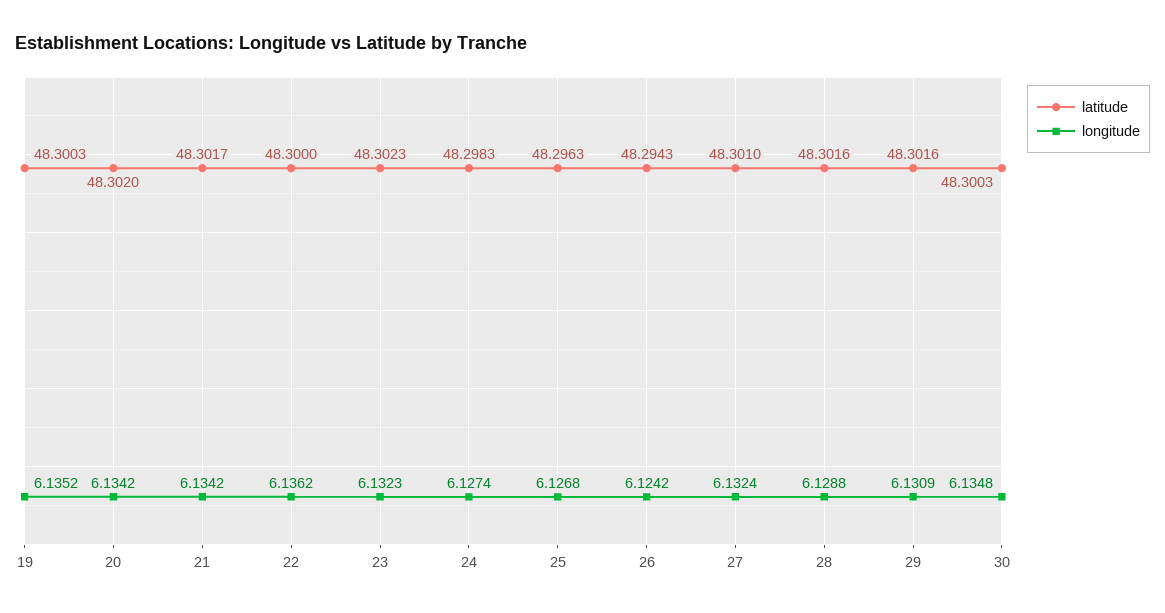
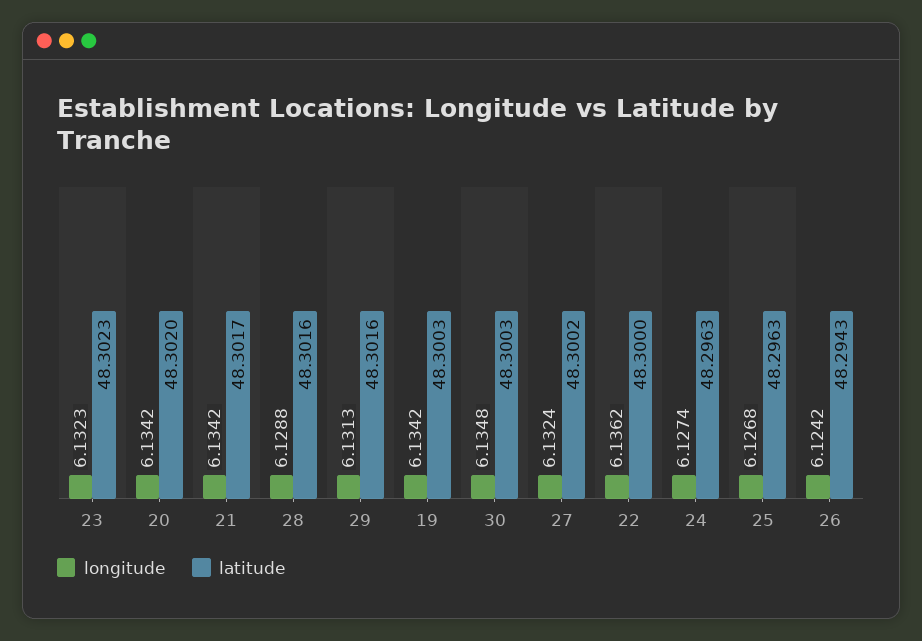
  {
    "latitude": {
      "19": 48.3003,
      "20": 48.302,
      "21": 48.3017,
      "22": 48.3,
      "23": 48.3023,
-     "24": 48.2983,
+     "24": 48.2963,
      "25": 48.2963,
      "26": 48.2943,
-     "27": 48.301,
+     "27": 48.3002,
      "28": 48.3016,
      "29": 48.3016,
      "30": 48.3003
    },
    "longitude": {
-     "19": 6.1352,
+     "19": 6.1342,
      "20": 6.1342,
      "21": 6.1342,
      "22": 6.1362,
      "23": 6.1323,
      "24": 6.1274,
      "25": 6.1268,
      "26": 6.1242,
      "27": 6.1324,
      "28": 6.1288,
-     "29": 6.1309,
+     "29": 6.1313,
      "30": 6.1348
    }
  }

